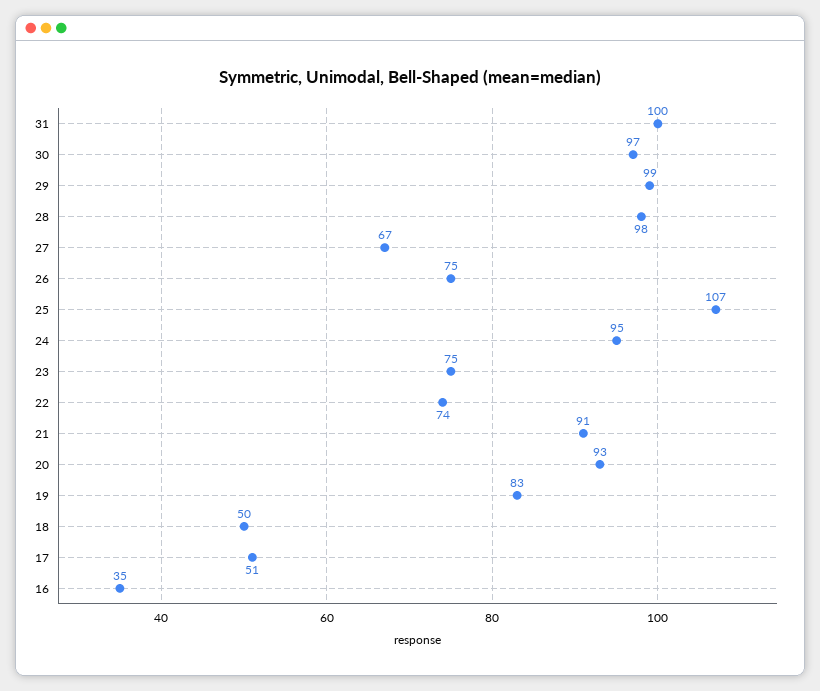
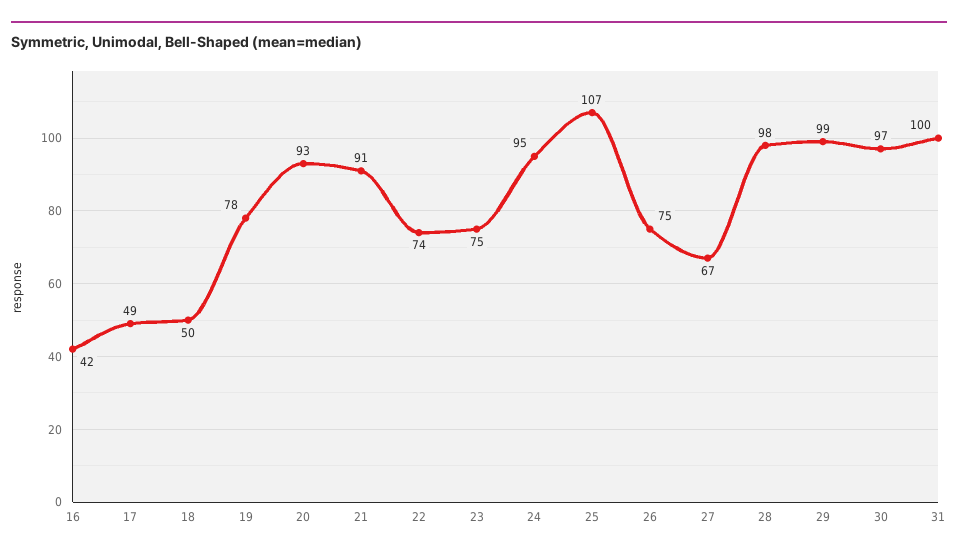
  {
    "31": 100,
    "30": 97,
    "29": 99,
    "28": 98,
    "27": 67,
    "26": 75,
    "25": 107,
    "24": 95,
    "23": 75,
    "22": 74,
    "21": 91,
    "20": 93,
-   "19": 83,
+   "19": 78,
    "18": 50,
-   "17": 51,
+   "17": 49,
-   "16": 35
+   "16": 42
  }

